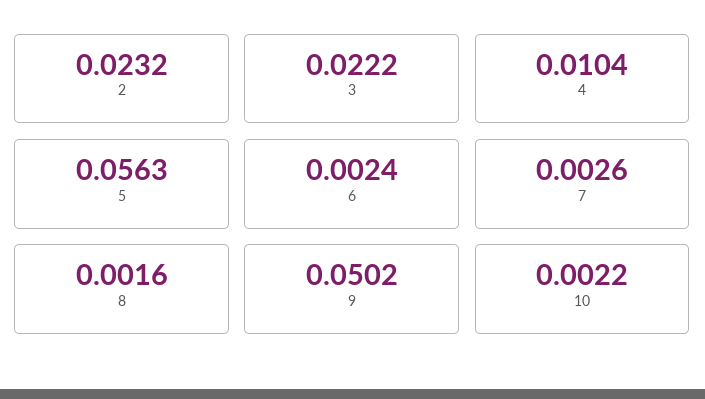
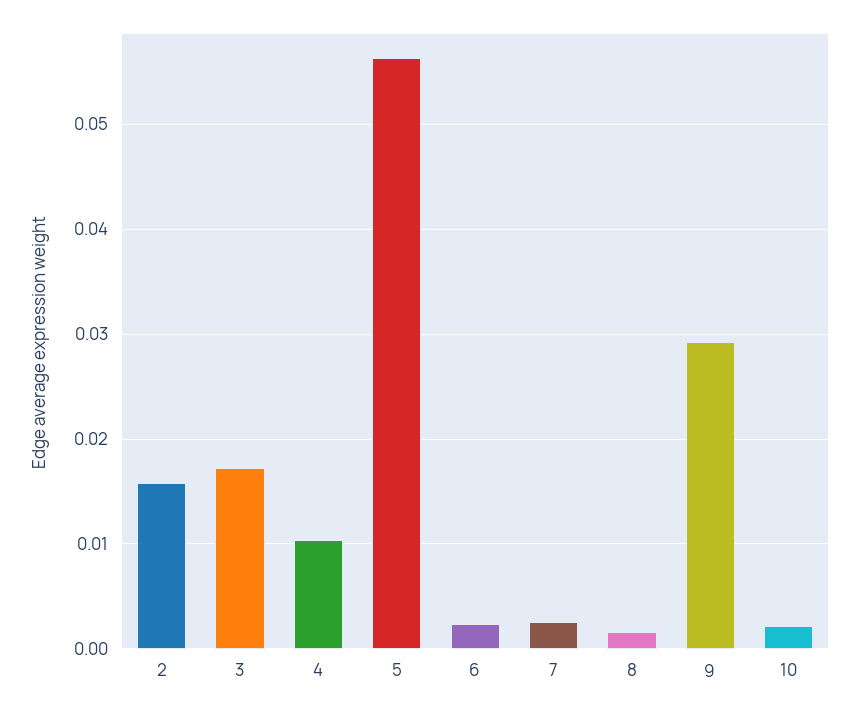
  {
-   "2": 0.0232,
+   "2": 0.016,
-   "3": 0.0222,
+   "3": 0.017,
    "4": 0.0104,
    "5": 0.0563,
    "6": 0.0024,
    "7": 0.0026,
    "8": 0.0016,
-   "9": 0.0502,
+   "9": 0.029,
    "10": 0.0022
  }

